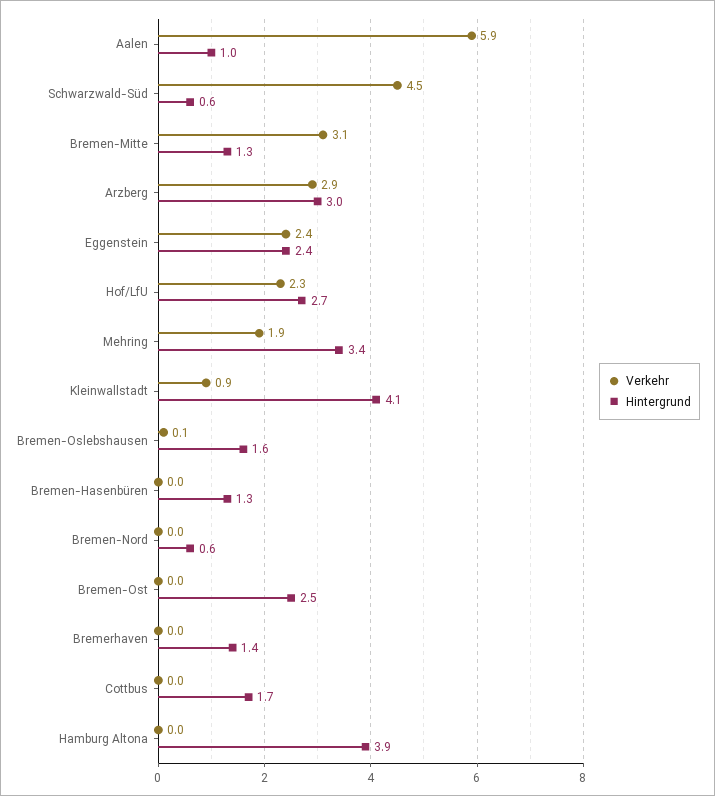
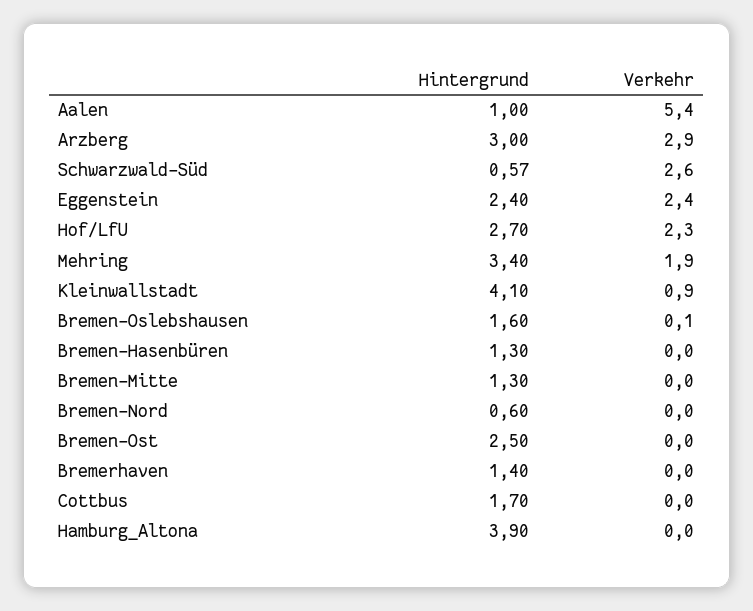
  {
    "Verkehr": {
-     "Aalen": 5.9,
+     "Aalen": 5.4,
-     "Schwarzwald-Süd": 4.5,
+     "Schwarzwald-Süd": 2.6,
-     "Bremen-Mitte": 3.1,
+     "Bremen-Mitte": 0,
      "Arzberg": 2.9,
      "Eggenstein": 2.4,
      "Hof/LfU": 2.3,
      "Mehring": 1.9,
      "Kleinwallstadt": 0.9,
      "Bremen-Oslebshausen": 0.1,
      "Bremen-Hasenbüren": 0,
      "Bremen-Nord": 0,
      "Bremen-Ost": 0,
      "Bremerhaven": 0,
      "Cottbus": 0,
      "Hamburg Altona": 0
    },
    "Hintergrund": {
      "Aalen": 1,
      "Schwarzwald-Süd": 0.57,
      "Bremen-Mitte": 1.3,
      "Arzberg": 3,
      "Eggenstein": 2.4,
      "Hof/LfU": 2.7,
      "Mehring": 3.4,
      "Kleinwallstadt": 4.1,
      "Bremen-Oslebshausen": 1.6,
      "Bremen-Hasenbüren": 1.3,
      "Bremen-Nord": 0.6,
      "Bremen-Ost": 2.5,
      "Bremerhaven": 1.4,
      "Cottbus": 1.7,
      "Hamburg Altona": 3.9
    }
  }

